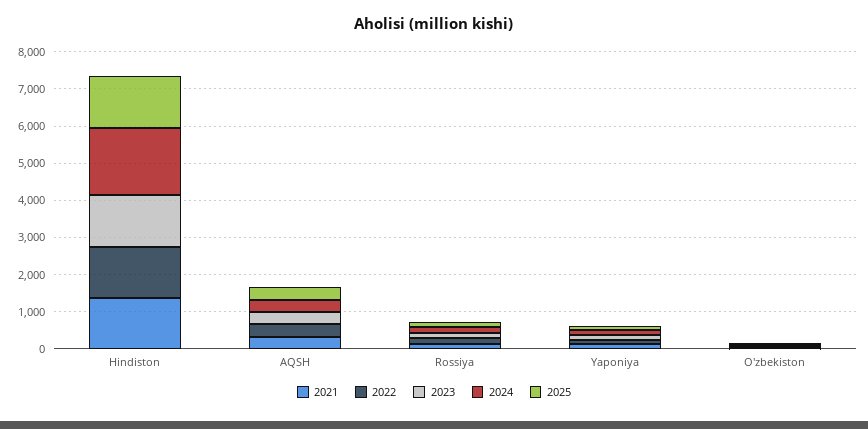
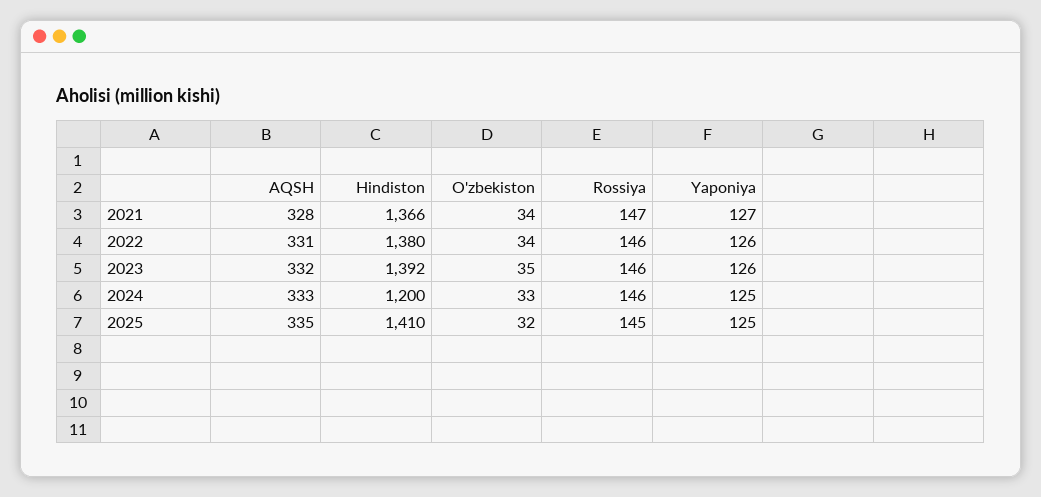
  {
    "2021": {
      "Hindiston": 1366,
      "AQSH": 328,
      "Rossiya": 147,
      "Yaponiya": 127,
      "O'zbekiston": 34
    },
    "2022": {
      "Hindiston": 1380,
      "AQSH": 331,
      "Rossiya": 146,
      "Yaponiya": 126,
      "O'zbekiston": 34
    },
    "2023": {
      "Hindiston": 1392,
      "AQSH": 332,
      "Rossiya": 146,
      "Yaponiya": 126,
      "O'zbekiston": 35
    },
    "2024": {
-     "Hindiston": 1750,
+     "Hindiston": 1200,
      "AQSH": 333,
      "Rossiya": 146,
      "Yaponiya": 125,
      "O'zbekiston": 33
    },
    "2025": {
      "Hindiston": 1410,
      "AQSH": 335,
      "Rossiya": 145,
      "Yaponiya": 125,
      "O'zbekiston": 32
    }
  }

